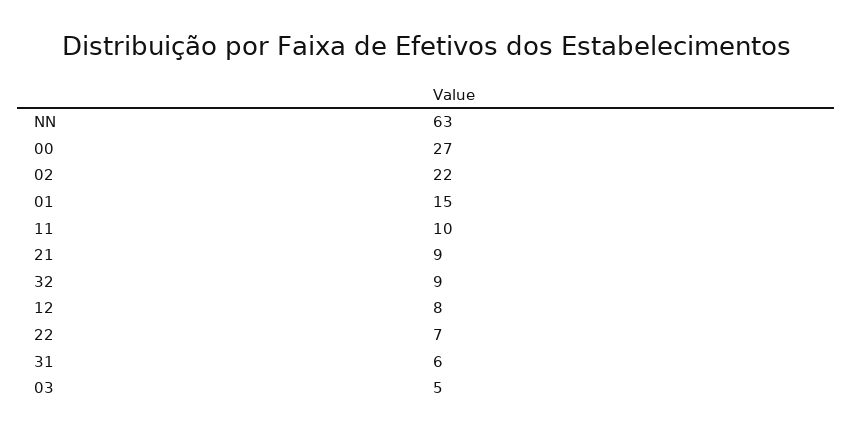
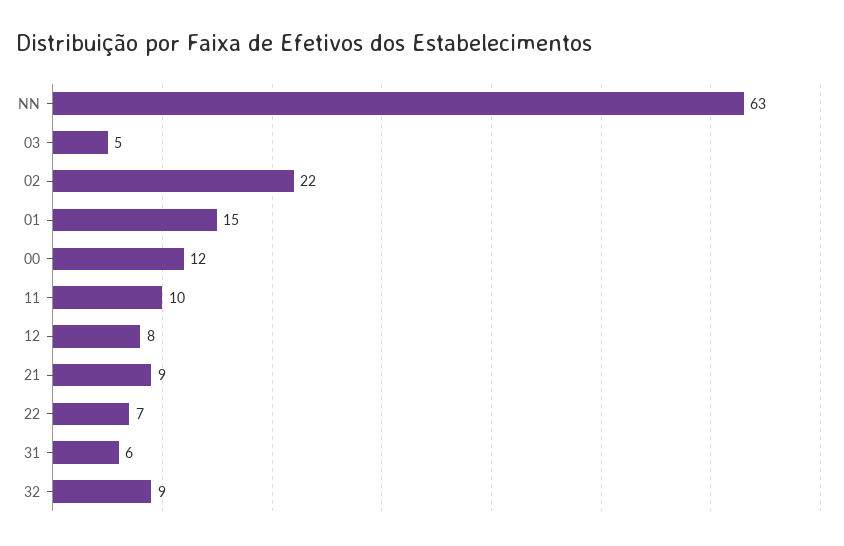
  {
    "NN": 63,
-   "00": 27,
+   "00": 12,
    "02": 22,
    "01": 15,
    "11": 10,
    "21": 9,
    "32": 9,
    "12": 8,
    "22": 7,
    "31": 6,
    "03": 5
  }

